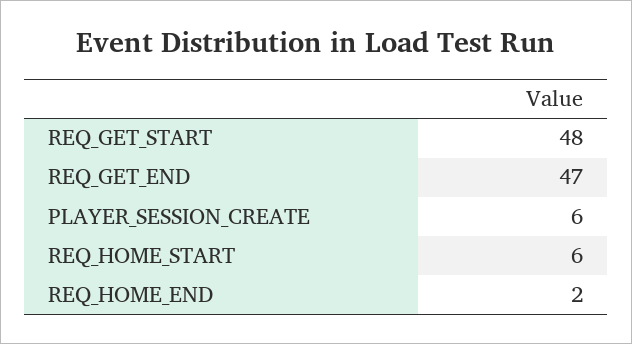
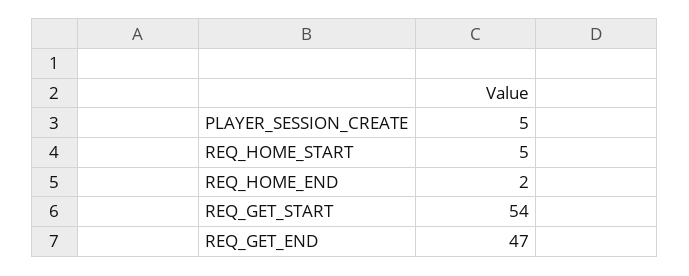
  {
-   "REQ_GET_START": 48,
+   "REQ_GET_START": 54,
    "REQ_GET_END": 47,
-   "PLAYER_SESSION_CREATE": 6,
+   "PLAYER_SESSION_CREATE": 5,
-   "REQ_HOME_START": 6,
+   "REQ_HOME_START": 5,
    "REQ_HOME_END": 2
  }

